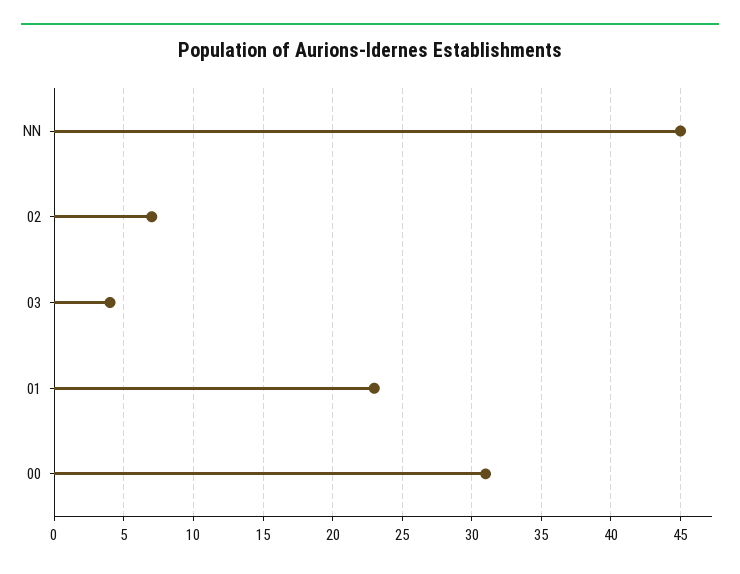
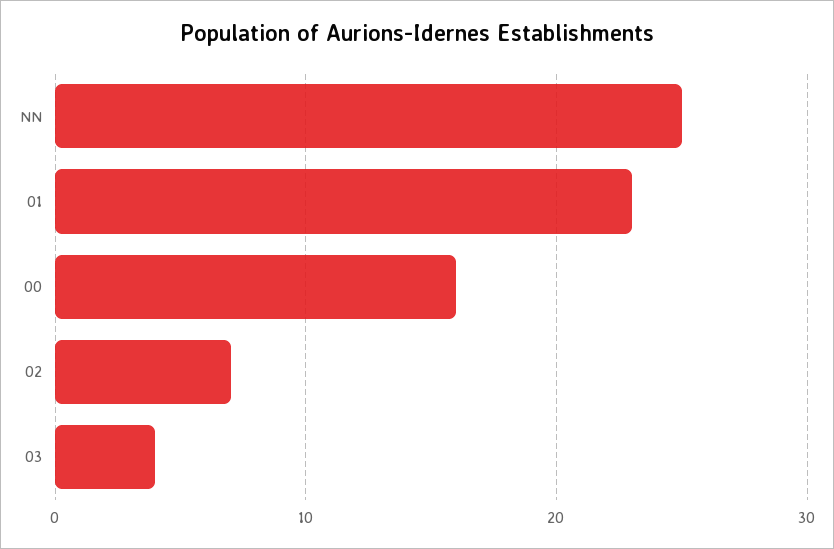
  {
-   "NN": 45,
+   "NN": 25,
    "02": 7,
    "03": 4,
    "01": 23,
-   "00": 31
+   "00": 16
  }

